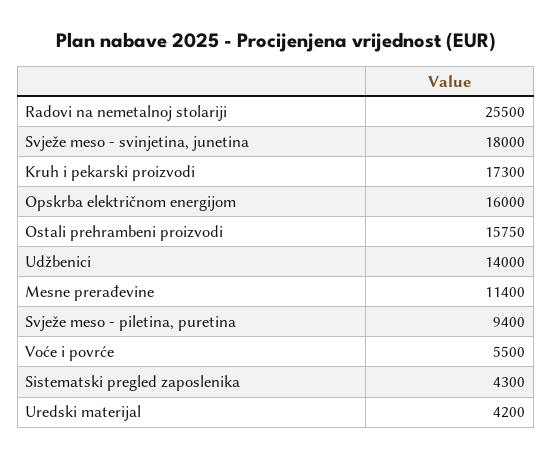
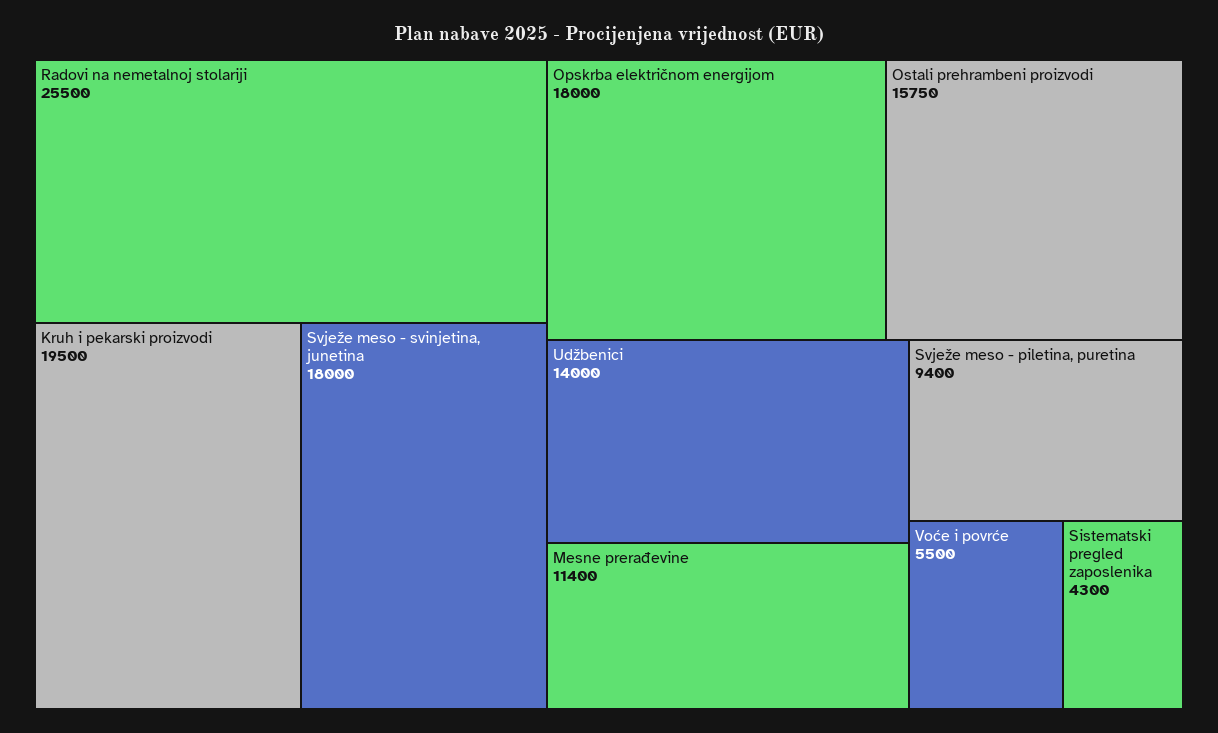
  {
    "Radovi na nemetalnoj stolariji": 25500,
    "Svježe meso - svinjetina, junetina": 18000,
-   "Kruh i pekarski proizvodi": 17300,
+   "Kruh i pekarski proizvodi": 19500,
-   "Opskrba električnom energijom": 16000,
+   "Opskrba električnom energijom": 18000,
    "Ostali prehrambeni proizvodi": 15750,
    "Udžbenici": 14000,
    "Mesne prerađevine": 11400,
    "Svježe meso - piletina, puretina": 9400,
    "Voće i povrće": 5500,
-   "Sistematski pregled zaposlenika": 4300,
+   "Sistematski pregled zaposlenika": 4300
-   "Uredski materijal": 4200
  }

